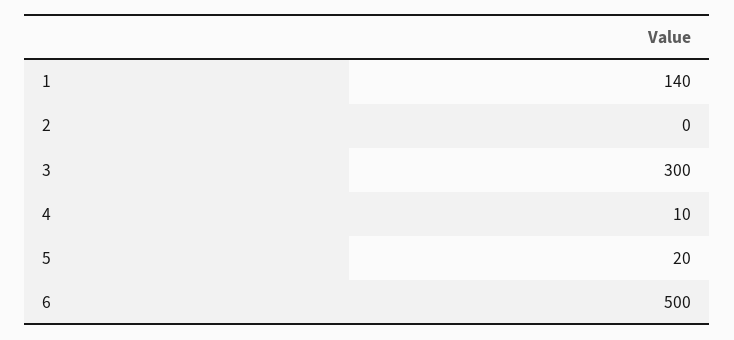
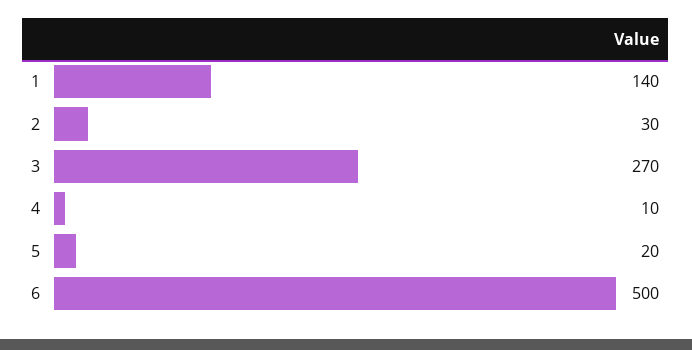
  {
    "1": 140,
-   "2": 0,
+   "2": 30,
-   "3": 300,
+   "3": 270,
    "4": 10,
    "5": 20,
    "6": 500
  }

